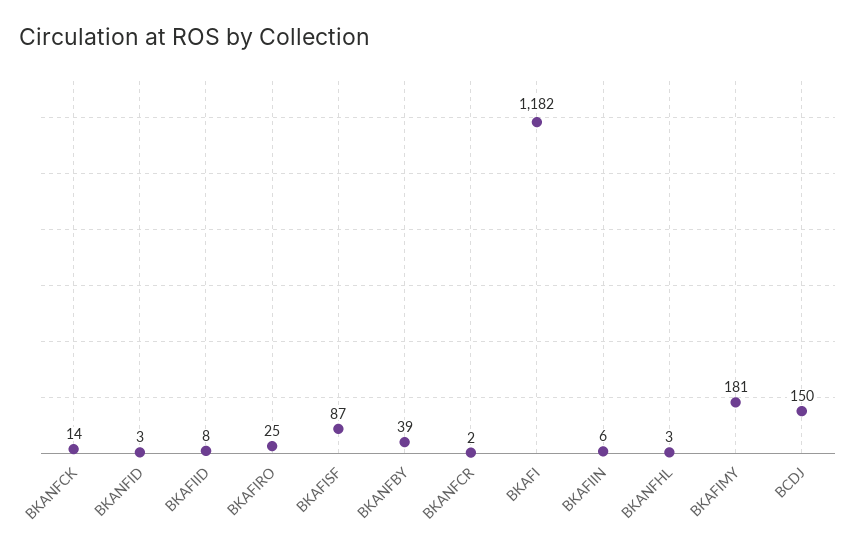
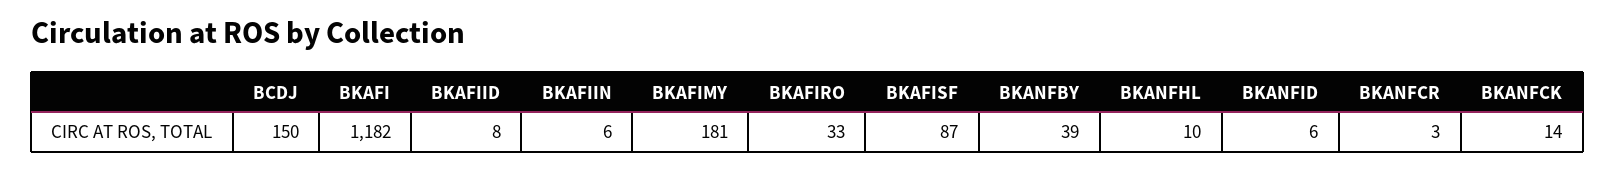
  {
    "BKANFCK": 14,
-   "BKANFID": 3,
+   "BKANFID": 6,
    "BKAFIID": 8,
-   "BKAFIRO": 25,
+   "BKAFIRO": 33,
    "BKAFISF": 87,
    "BKANFBY": 39,
-   "BKANFCR": 2,
+   "BKANFCR": 3,
    "BKAFI": 1182,
    "BKAFIIN": 6,
-   "BKANFHL": 3,
+   "BKANFHL": 10,
    "BKAFIMY": 181,
    "BCDJ": 150
  }

